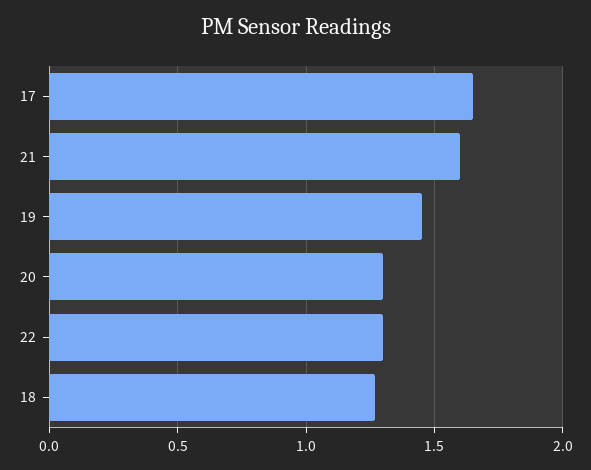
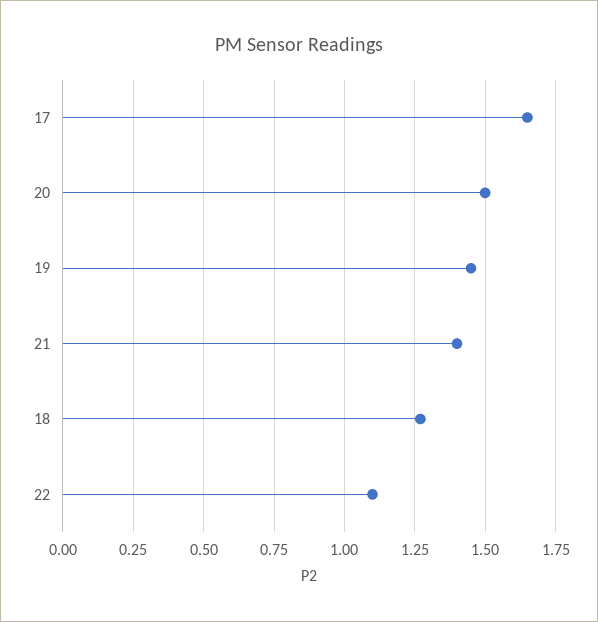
  {
    "17": 1.65,
-   "21": 1.6,
+   "21": 1.4,
    "19": 1.45,
-   "20": 1.3,
+   "20": 1.5,
-   "22": 1.3,
+   "22": 1.1,
    "18": 1.25
  }

